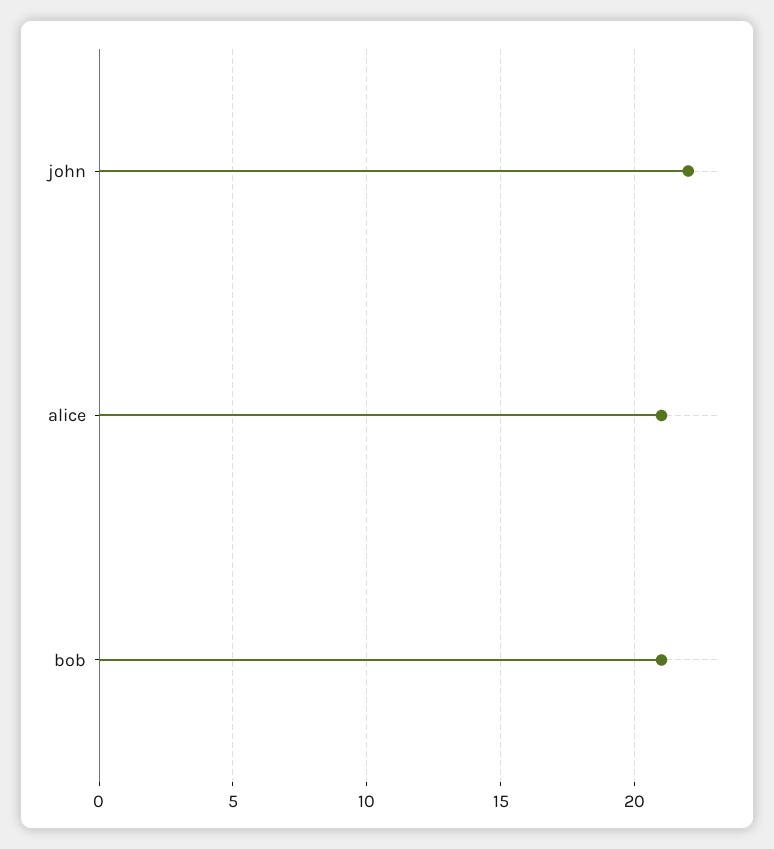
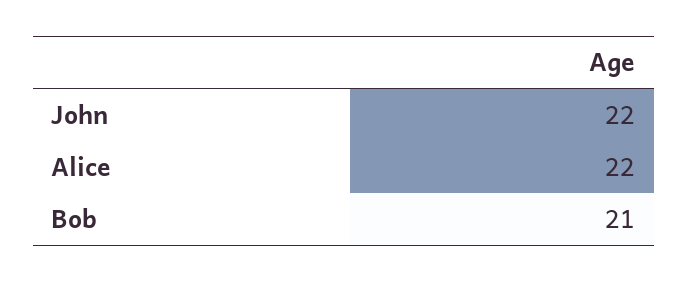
  {
    "john": 22,
-   "alice": 21,
+   "alice": 22,
    "bob": 21
  }

